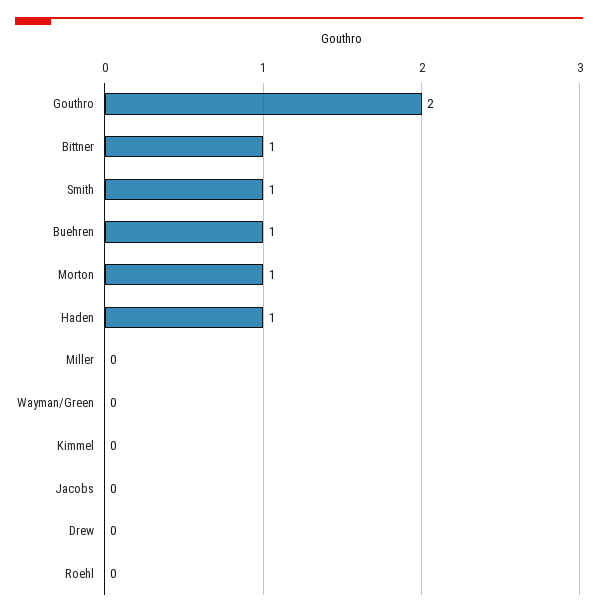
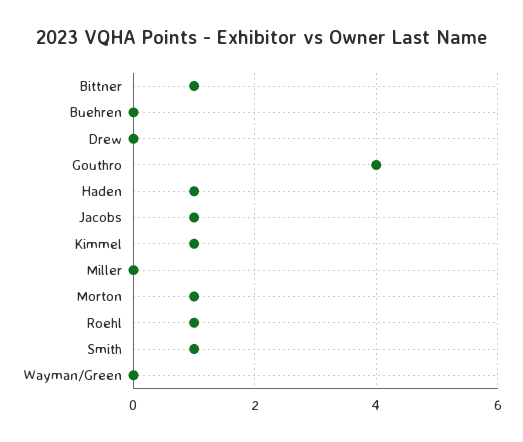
  {
-   "Gouthro": 2,
+   "Gouthro": 4,
    "Bittner": 1,
    "Smith": 1,
-   "Buehren": 1,
+   "Buehren": 0,
    "Morton": 1,
    "Haden": 1,
    "Miller": 0,
    "Wayman/Green": 0,
-   "Kimmel": 0,
+   "Kimmel": 1,
-   "Jacobs": 0,
+   "Jacobs": 1,
    "Drew": 0,
-   "Roehl": 0
+   "Roehl": 1
  }

